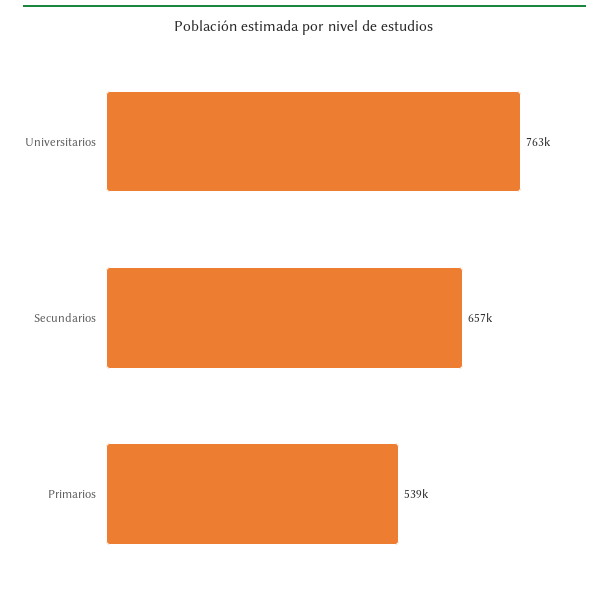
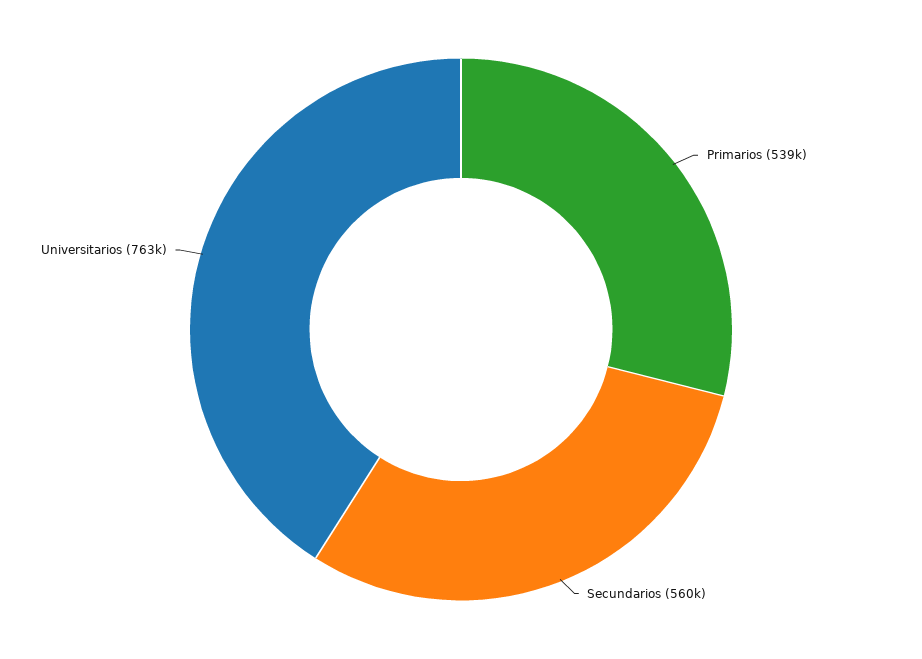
  {
    "Universitarios": 763000,
-   "Secundarios": 657000,
+   "Secundarios": 560000,
    "Primarios": 539000
  }

